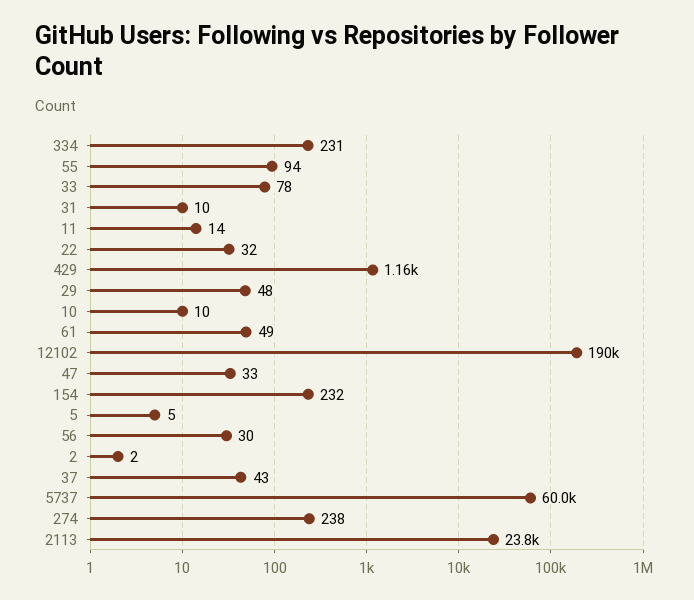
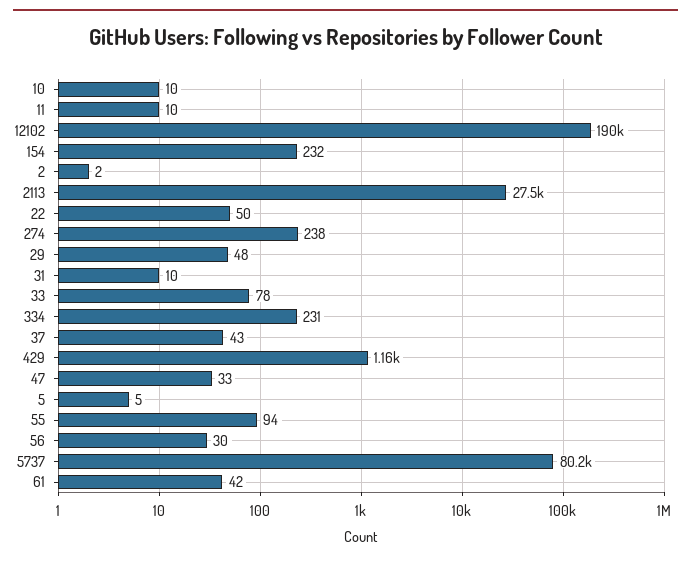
  {
    "334": 231,
    "55": 94,
    "33": 78,
    "31": 10,
-   "11": 14,
+   "11": 10,
-   "22": 32,
+   "22": 50,
    "429": 1160,
    "29": 48,
    "10": 10,
-   "61": 49,
+   "61": 42,
    "12102": 190000,
    "47": 33,
    "154": 232,
    "5": 5,
    "56": 30,
    "2": 2,
    "37": 43,
-   "5737": 60000,
+   "5737": 80200,
    "274": 238,
-   "2113": 23800
+   "2113": 27500
  }

